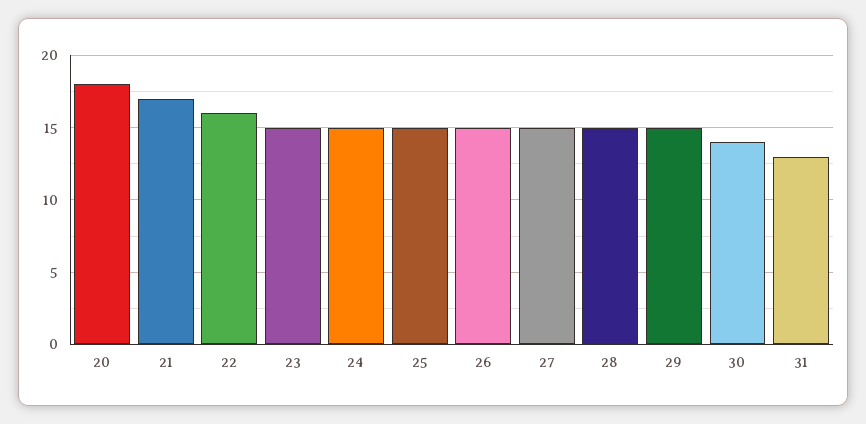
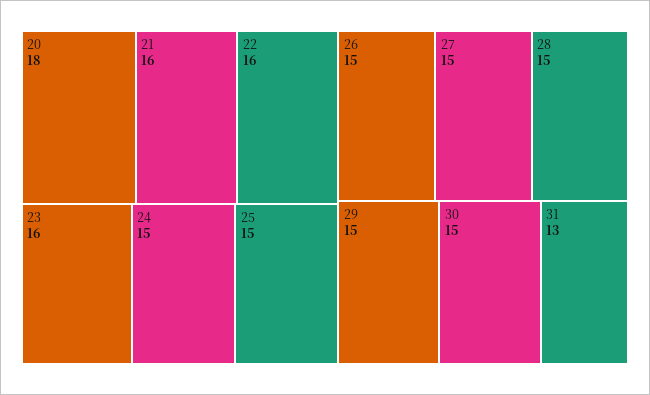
  {
    "20": 18,
-   "21": 17,
+   "21": 16,
    "22": 16,
-   "23": 15,
+   "23": 16,
    "24": 15,
    "25": 15,
    "26": 15,
    "27": 15,
    "28": 15,
    "29": 15,
-   "30": 14,
+   "30": 15,
    "31": 13
  }

